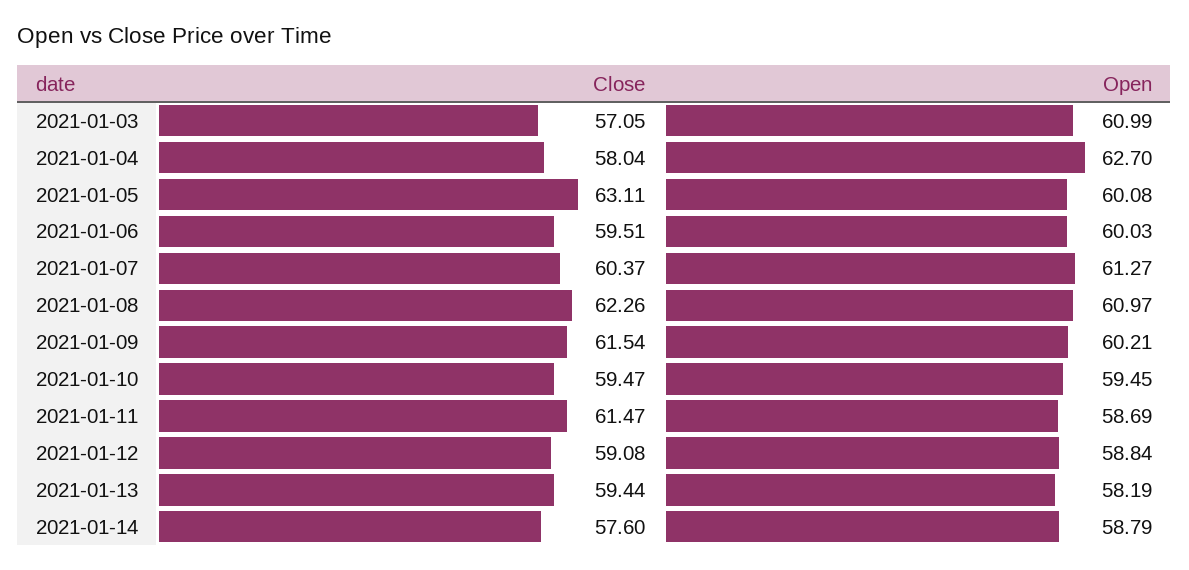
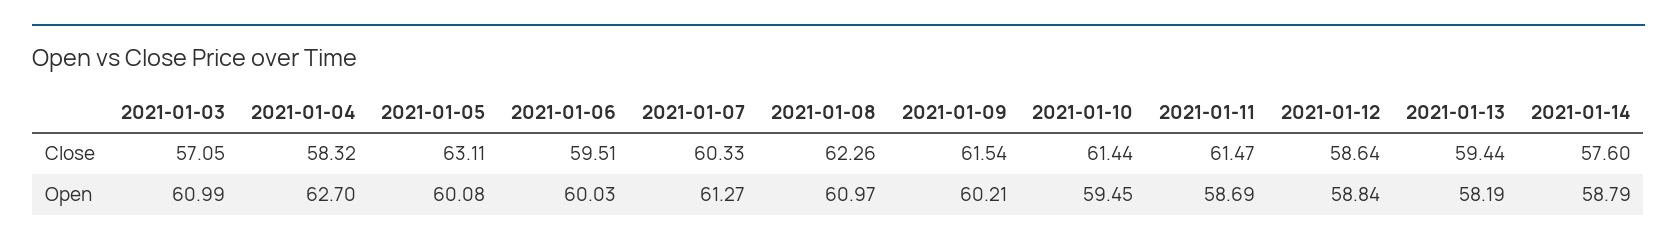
  {
    "Close": {
      "2021-01-03": 57.05,
-     "2021-01-04": 58.04,
+     "2021-01-04": 58.32,
      "2021-01-05": 63.11,
      "2021-01-06": 59.51,
-     "2021-01-07": 60.37,
+     "2021-01-07": 60.33,
      "2021-01-08": 62.26,
      "2021-01-09": 61.54,
-     "2021-01-10": 59.47,
+     "2021-01-10": 61.44,
      "2021-01-11": 61.47,
-     "2021-01-12": 59.08,
+     "2021-01-12": 58.64,
      "2021-01-13": 59.44,
      "2021-01-14": 57.6
    },
    "Open": {
      "2021-01-03": 60.99,
      "2021-01-04": 62.7,
      "2021-01-05": 60.08,
      "2021-01-06": 60.03,
      "2021-01-07": 61.27,
      "2021-01-08": 60.97,
      "2021-01-09": 60.21,
      "2021-01-10": 59.45,
      "2021-01-11": 58.69,
      "2021-01-12": 58.84,
      "2021-01-13": 58.19,
      "2021-01-14": 58.79
    }
  }

